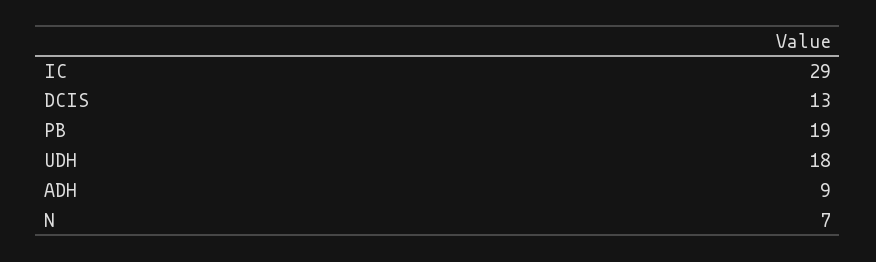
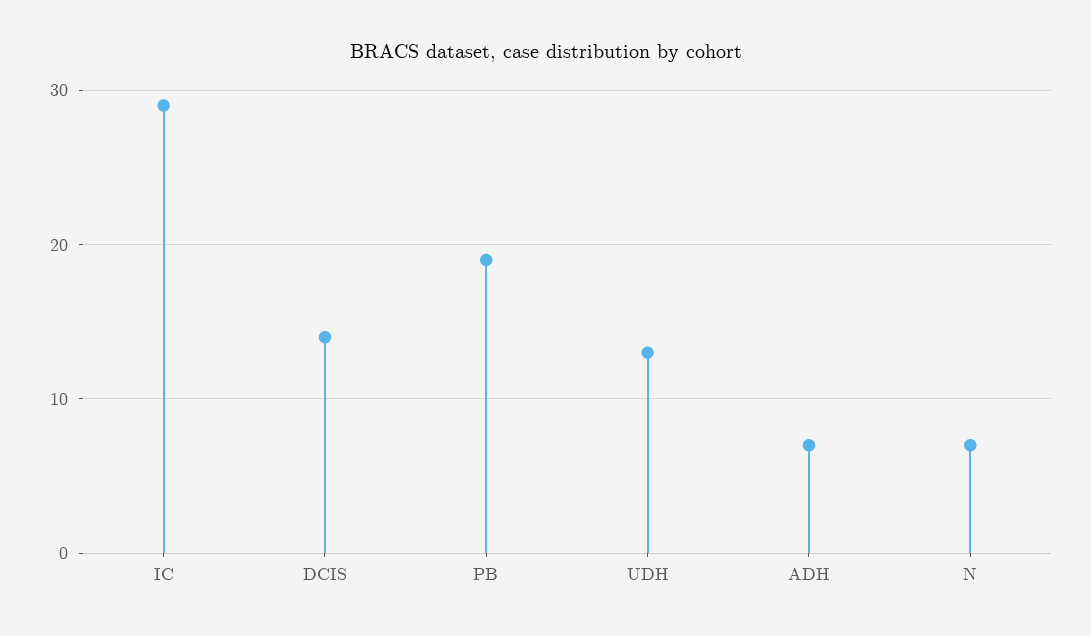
  {
    "IC": 29,
-   "DCIS": 13,
+   "DCIS": 14,
    "PB": 19,
-   "UDH": 18,
+   "UDH": 13,
-   "ADH": 9,
+   "ADH": 7,
    "N": 7
  }

